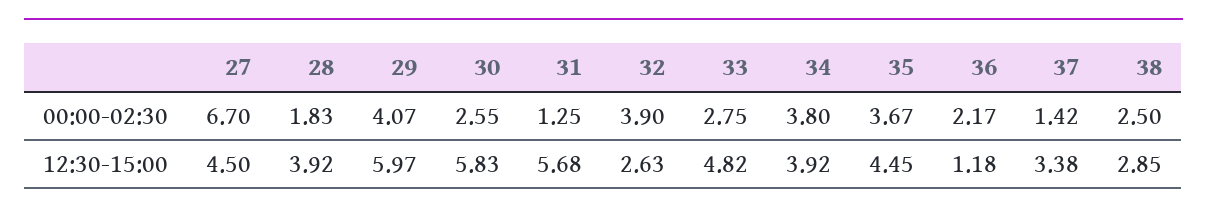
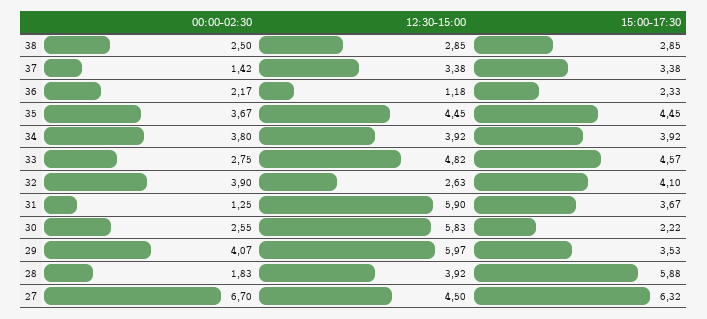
  {
    "27": {
      "00:00-02:30": 6.7,
-     "12:30-15:00": 4.5
+     "12:30-15:00": 4.5,
+     "15:00-17:30": 6.32
    },
    "28": {
      "00:00-02:30": 1.83,
-     "12:30-15:00": 3.92
+     "12:30-15:00": 3.92,
+     "15:00-17:30": 5.88
    },
    "29": {
      "00:00-02:30": 4.07,
-     "12:30-15:00": 5.97
+     "12:30-15:00": 5.97,
+     "15:00-17:30": 3.53
    },
    "30": {
      "00:00-02:30": 2.55,
-     "12:30-15:00": 5.83
+     "12:30-15:00": 5.83,
+     "15:00-17:30": 2.22
    },
    "31": {
      "00:00-02:30": 1.25,
-     "12:30-15:00": 5.68
+     "12:30-15:00": 5.9,
+     "15:00-17:30": 3.67
    },
    "32": {
      "00:00-02:30": 3.9,
-     "12:30-15:00": 2.63
+     "12:30-15:00": 2.63,
+     "15:00-17:30": 4.1
    },
    "33": {
      "00:00-02:30": 2.75,
-     "12:30-15:00": 4.82
+     "12:30-15:00": 4.82,
+     "15:00-17:30": 4.57
    },
    "34": {
      "00:00-02:30": 3.8,
-     "12:30-15:00": 3.92
+     "12:30-15:00": 3.92,
+     "15:00-17:30": 3.92
    },
    "35": {
      "00:00-02:30": 3.67,
-     "12:30-15:00": 4.45
+     "12:30-15:00": 4.45,
+     "15:00-17:30": 4.45
    },
    "36": {
      "00:00-02:30": 2.17,
-     "12:30-15:00": 1.18
+     "12:30-15:00": 1.18,
+     "15:00-17:30": 2.33
    },
    "37": {
      "00:00-02:30": 1.42,
-     "12:30-15:00": 3.38
+     "12:30-15:00": 3.38,
+     "15:00-17:30": 3.38
    },
    "38": {
      "00:00-02:30": 2.5,
-     "12:30-15:00": 2.85
+     "12:30-15:00": 2.85,
+     "15:00-17:30": 2.85
    }
  }

